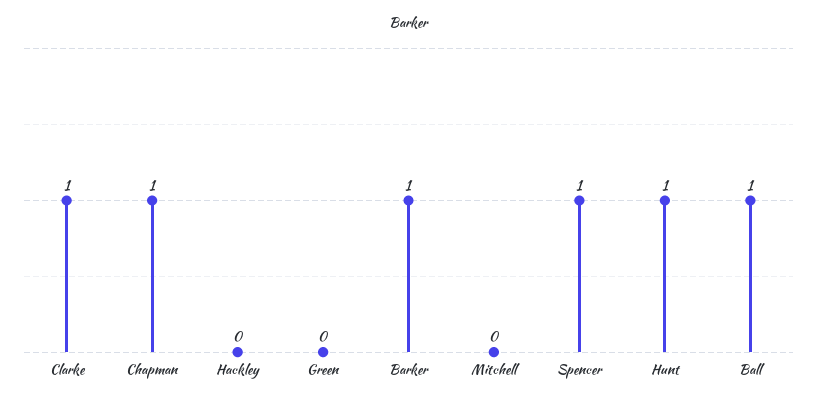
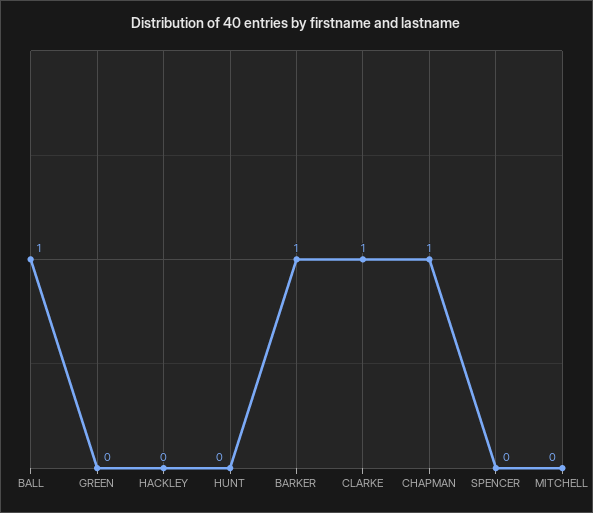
  {
    "Clarke": 1,
    "Chapman": 1,
    "Hackley": 0,
    "Green": 0,
    "Barker": 1,
    "Mitchell": 0,
-   "Spencer": 1,
+   "Spencer": 0,
-   "Hunt": 1,
+   "Hunt": 0,
    "Ball": 1
  }

